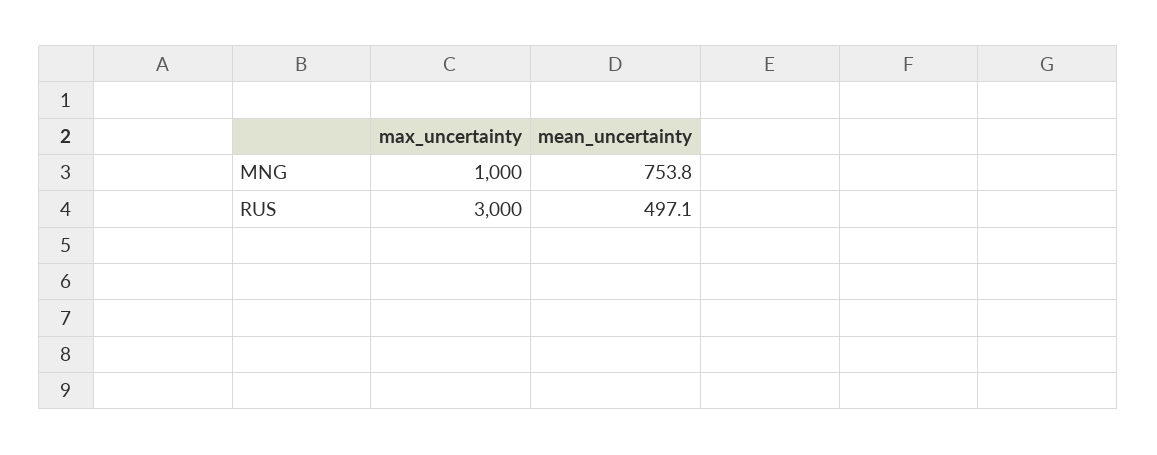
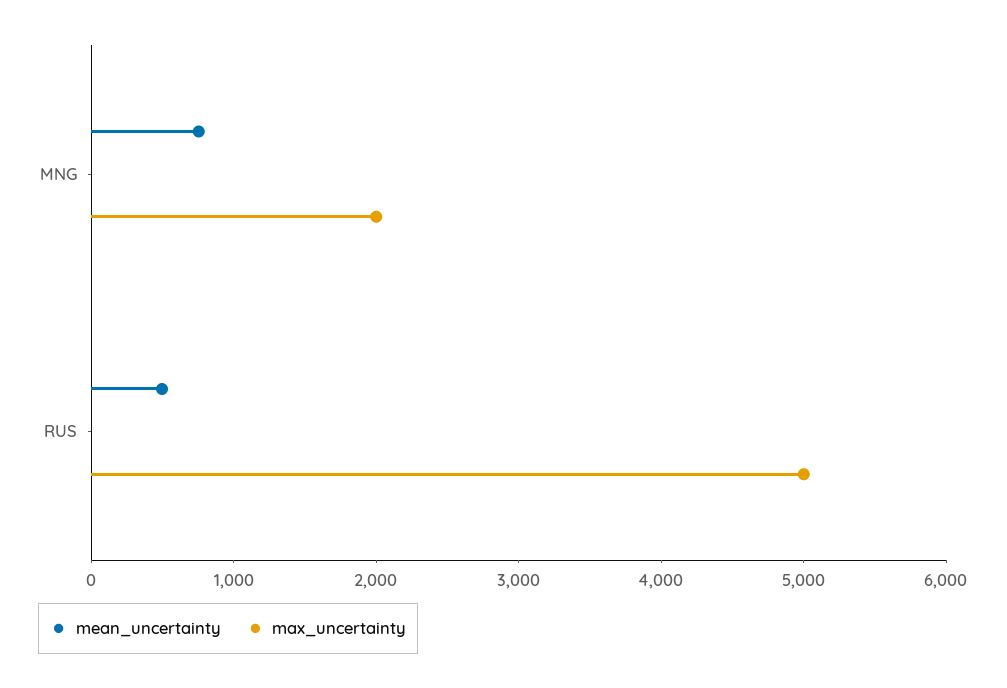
  {
    "max_uncertainty": {
-     "MNG": 1000,
+     "MNG": 2000,
-     "RUS": 3000
+     "RUS": 5000
    },
    "mean_uncertainty": {
      "MNG": 753.8,
      "RUS": 497.1
    }
  }

